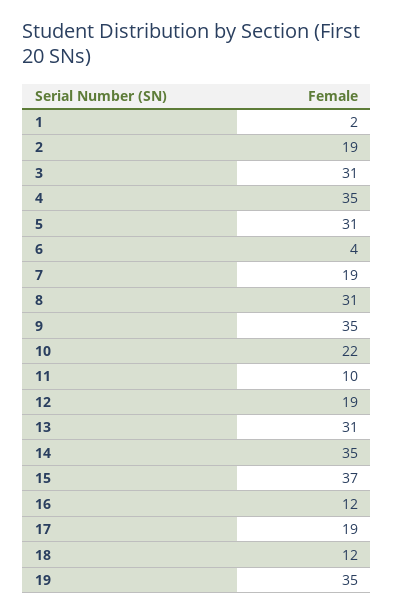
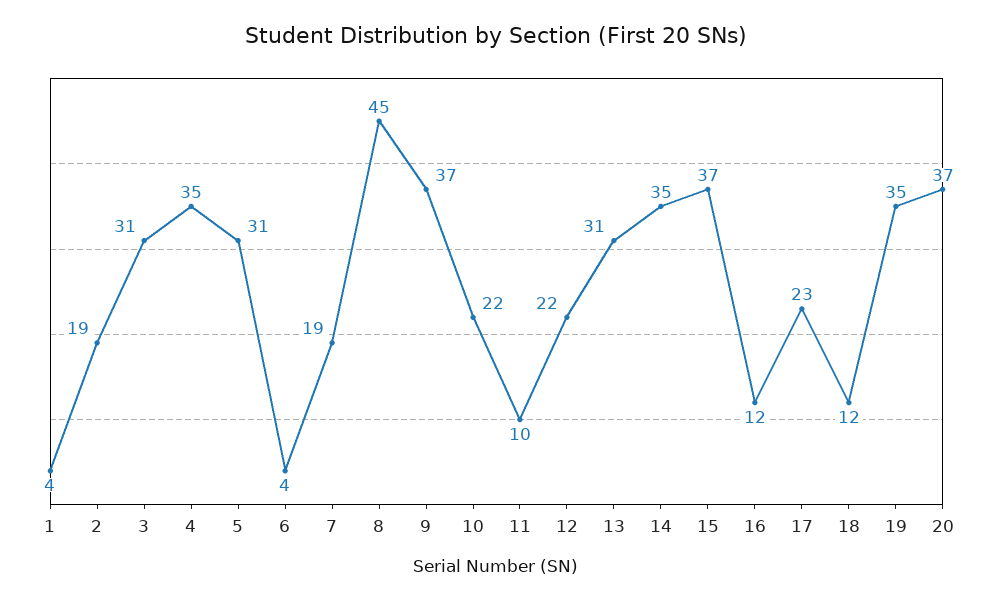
  {
-   "1": 2,
+   "1": 4,
    "2": 19,
    "3": 31,
    "4": 35,
    "5": 31,
    "6": 4,
    "7": 19,
-   "8": 31,
+   "8": 45,
-   "9": 35,
+   "9": 37,
    "10": 22,
    "11": 10,
-   "12": 19,
+   "12": 22,
    "13": 31,
    "14": 35,
    "15": 37,
    "16": 12,
-   "17": 19,
+   "17": 23,
    "18": 12,
-   "19": 35
+   "19": 35,
+   "20": 37
  }

